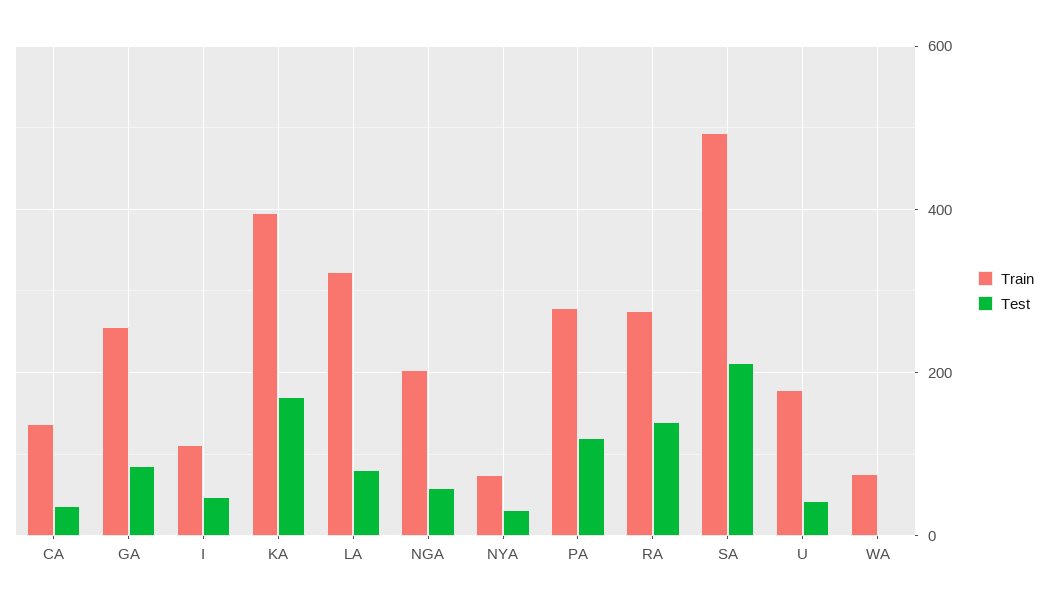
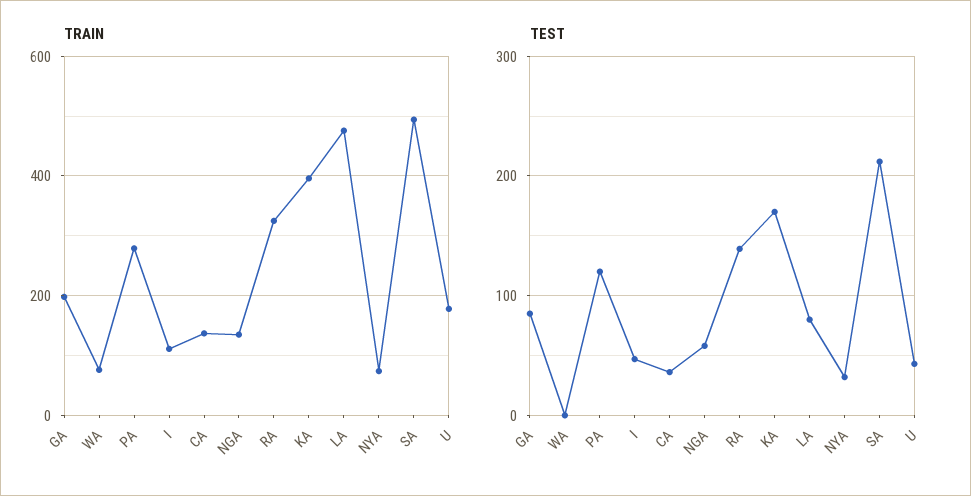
  {
    "Train": {
      "CA": 140,
-     "GA": 260,
+     "GA": 200,
      "I": 120,
      "KA": 400,
-     "LA": 320,
+     "LA": 480,
-     "NGA": 200,
+     "NGA": 140,
      "NYA": 80,
      "PA": 280,
-     "RA": 280,
+     "RA": 320,
      "SA": 500,
      "U": 180,
      "WA": 80
    },
    "Test": {
      "CA": 40,
      "GA": 90,
      "I": 50,
      "KA": 170,
      "LA": 80,
      "NGA": 60,
      "NYA": 30,
      "PA": 120,
      "RA": 140,
      "SA": 210,
      "U": 40,
      "WA": 0
    }
  }

